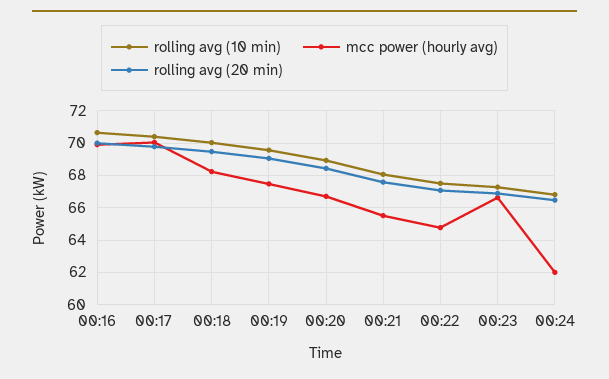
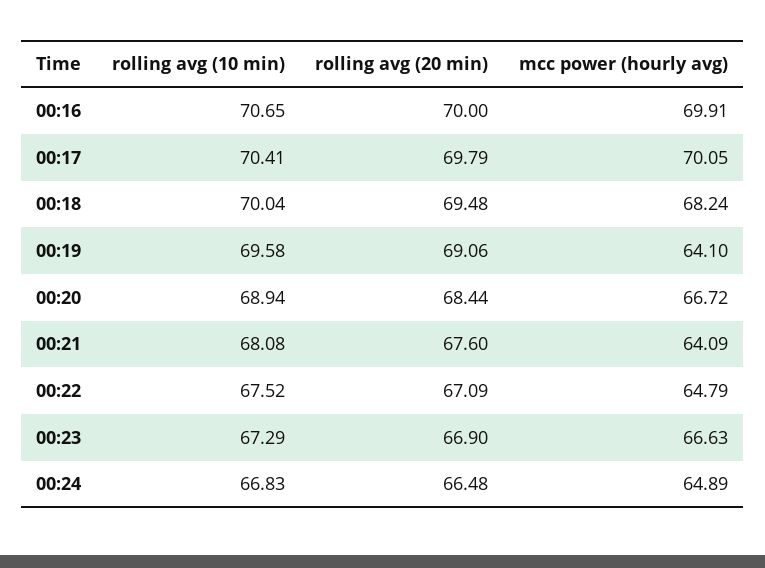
  {
    "rolling avg (10 min)": {
      "00:16": 70.65,
      "00:17": 70.41,
      "00:18": 70.04,
      "00:19": 69.58,
      "00:20": 68.94,
      "00:21": 68.08,
      "00:22": 67.52,
      "00:23": 67.29,
      "00:24": 66.83
    },
    "mcc power (hourly avg)": {
      "00:16": 69.91,
      "00:17": 70.05,
      "00:18": 68.24,
-     "00:19": 67.5,
+     "00:19": 64.1,
      "00:20": 66.72,
-     "00:21": 65.5,
+     "00:21": 64.09,
      "00:22": 64.79,
      "00:23": 66.63,
-     "00:24": 62
+     "00:24": 64.89
    },
    "rolling avg (20 min)": {
      "00:16": 70,
      "00:17": 69.79,
      "00:18": 69.48,
      "00:19": 69.06,
      "00:20": 68.44,
      "00:21": 67.6,
      "00:22": 67.09,
      "00:23": 66.9,
      "00:24": 66.48
    }
  }

